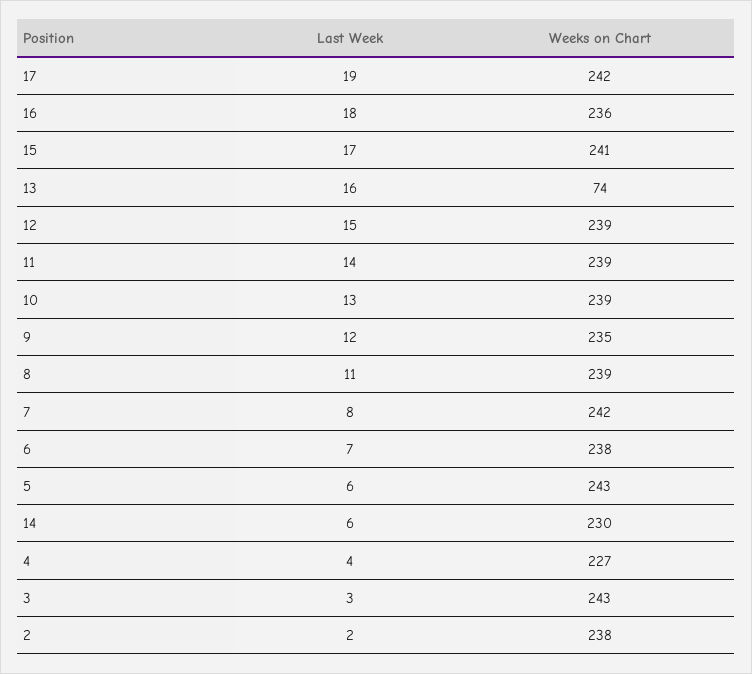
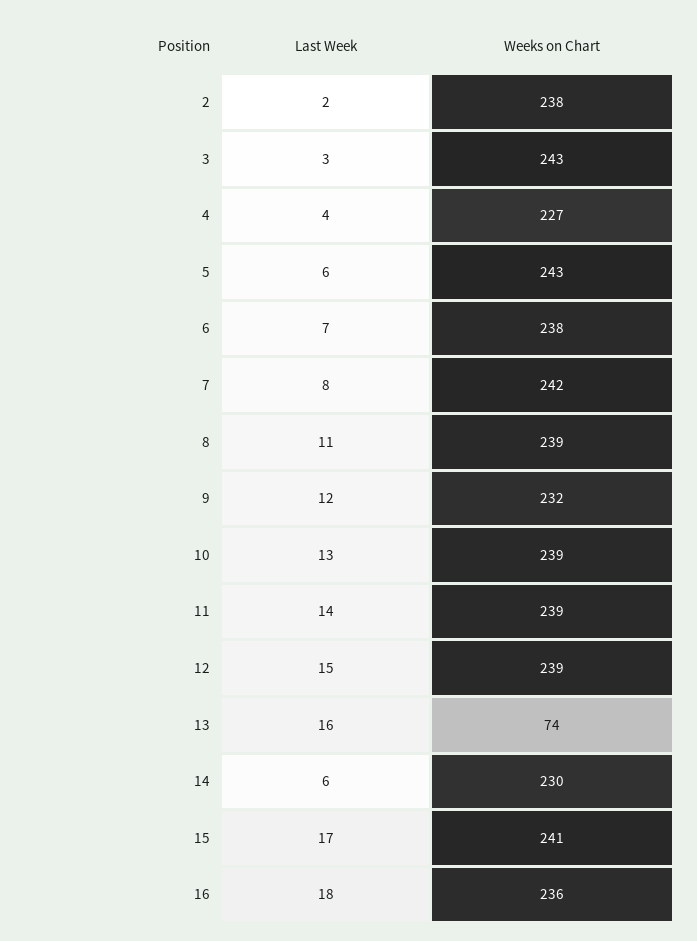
  {
    "Last Week": {
-     "17": 19,
      "16": 18,
      "15": 17,
      "13": 16,
      "12": 15,
      "11": 14,
      "10": 13,
      "9": 12,
      "8": 11,
      "7": 8,
      "6": 7,
      "5": 6,
      "14": 6,
      "4": 4,
      "3": 3,
      "2": 2
    },
    "Weeks on Chart": {
-     "17": 242,
      "16": 236,
      "15": 241,
      "13": 74,
      "12": 239,
      "11": 239,
      "10": 239,
-     "9": 235,
+     "9": 232,
      "8": 239,
      "7": 242,
      "6": 238,
      "5": 243,
      "14": 230,
      "4": 227,
      "3": 243,
      "2": 238
    }
  }

